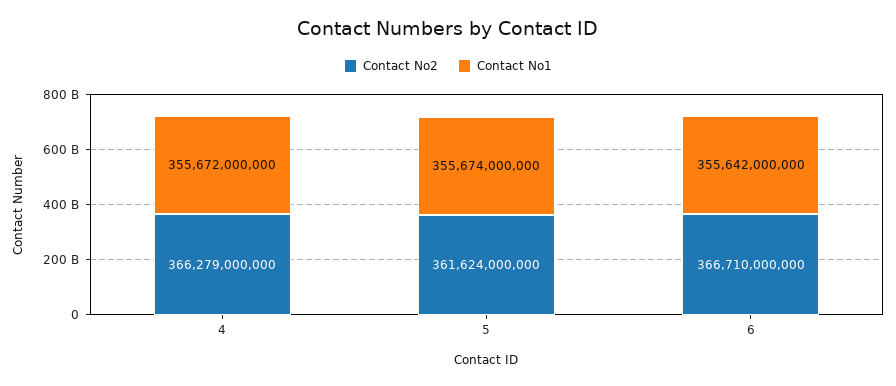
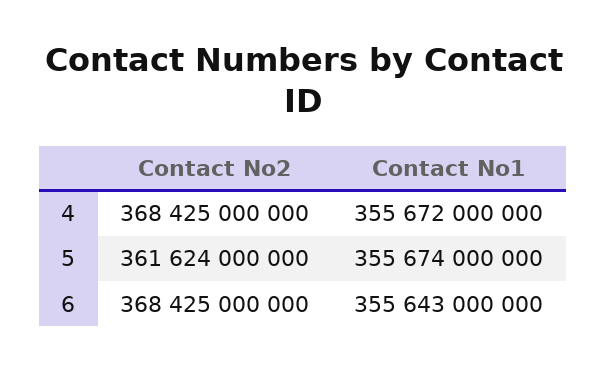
  {
    "Contact No2": {
-     "4": 366279000000,
+     "4": 368425000000,
      "5": 361624000000,
-     "6": 366710000000
+     "6": 368425000000
    },
    "Contact No1": {
      "4": 355672000000,
      "5": 355674000000,
-     "6": 355642000000
+     "6": 355643000000
    }
  }

